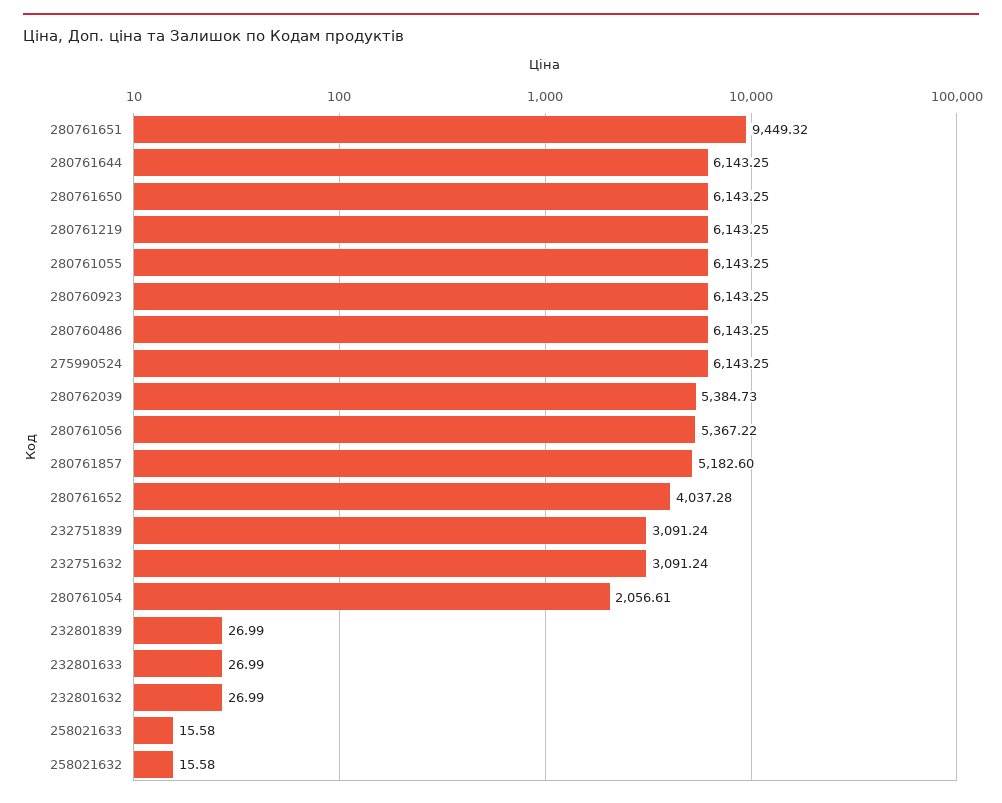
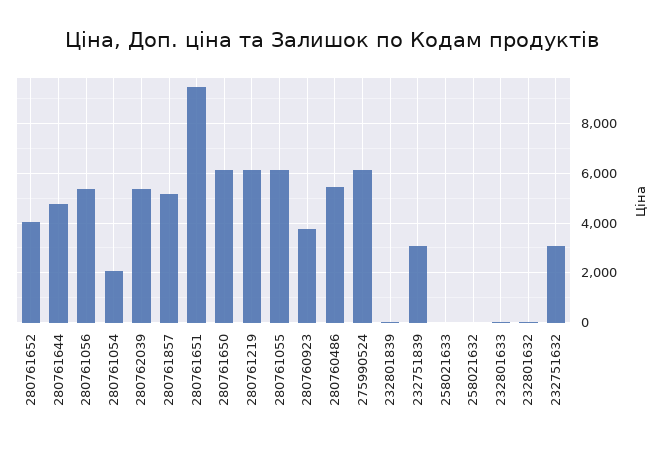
  {
    "280761651": 9449.32,
-   "280761644": 6143.25,
+   "280761644": 4750,
    "280761650": 6143.25,
    "280761219": 6143.25,
    "280761055": 6143.25,
-   "280760923": 6143.25,
+   "280760923": 3750,
-   "280760486": 6143.25,
+   "280760486": 5500,
    "275990524": 6143.25,
    "280762039": 5384.73,
    "280761056": 5367.22,
    "280761857": 5182.6,
    "280761652": 4037.28,
    "232751839": 3091.24,
    "232751632": 3091.24,
    "280761054": 2056.61,
    "232801839": 26.99,
    "232801633": 26.99,
    "232801632": 26.99,
    "258021633": 15.58,
    "258021632": 15.58
  }

